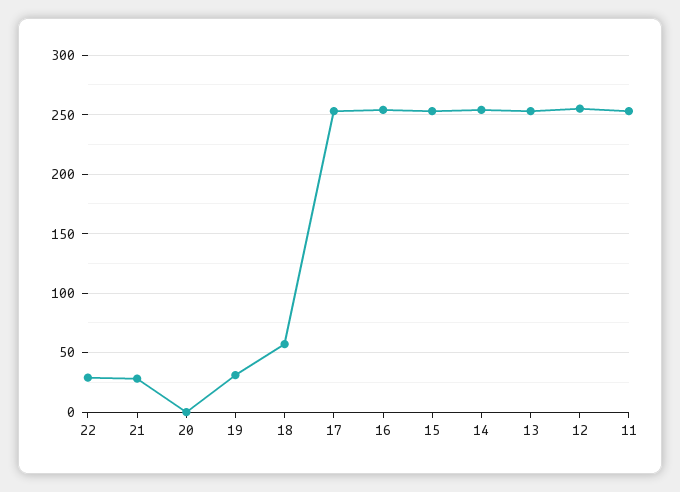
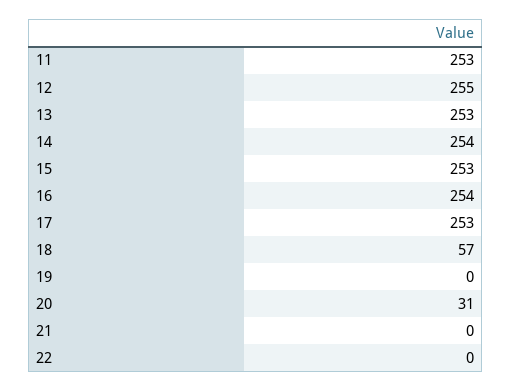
  {
-   "22": 30,
+   "22": 0,
-   "21": 30,
+   "21": 0,
-   "20": 0,
+   "20": 31,
-   "19": 30,
+   "19": 0,
    "18": 57,
    "17": 253,
    "16": 254,
    "15": 253,
    "14": 254,
    "13": 253,
    "12": 255,
    "11": 253
  }

